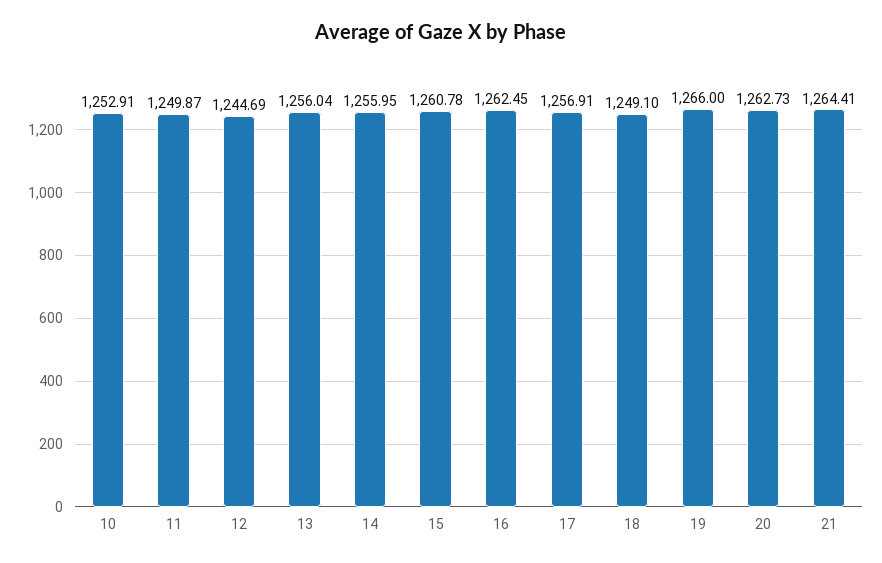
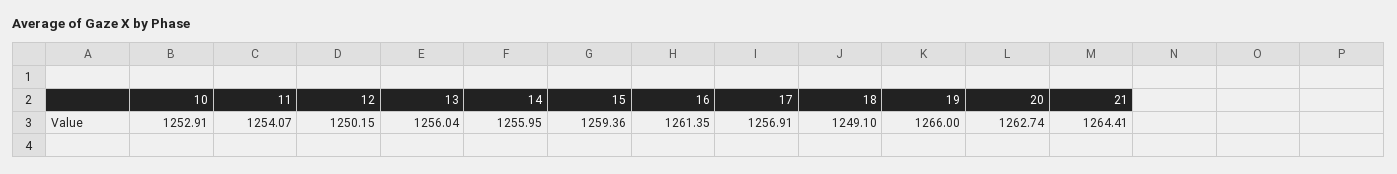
  {
    "10": 1252.91,
-   "11": 1249.87,
+   "11": 1254.07,
-   "12": 1244.69,
+   "12": 1250.15,
    "13": 1256.04,
    "14": 1255.95,
-   "15": 1260.78,
+   "15": 1259.36,
-   "16": 1262.45,
+   "16": 1261.35,
    "17": 1256.91,
    "18": 1249.1,
    "19": 1266,
-   "20": 1262.73,
+   "20": 1262.74,
    "21": 1264.41
  }

